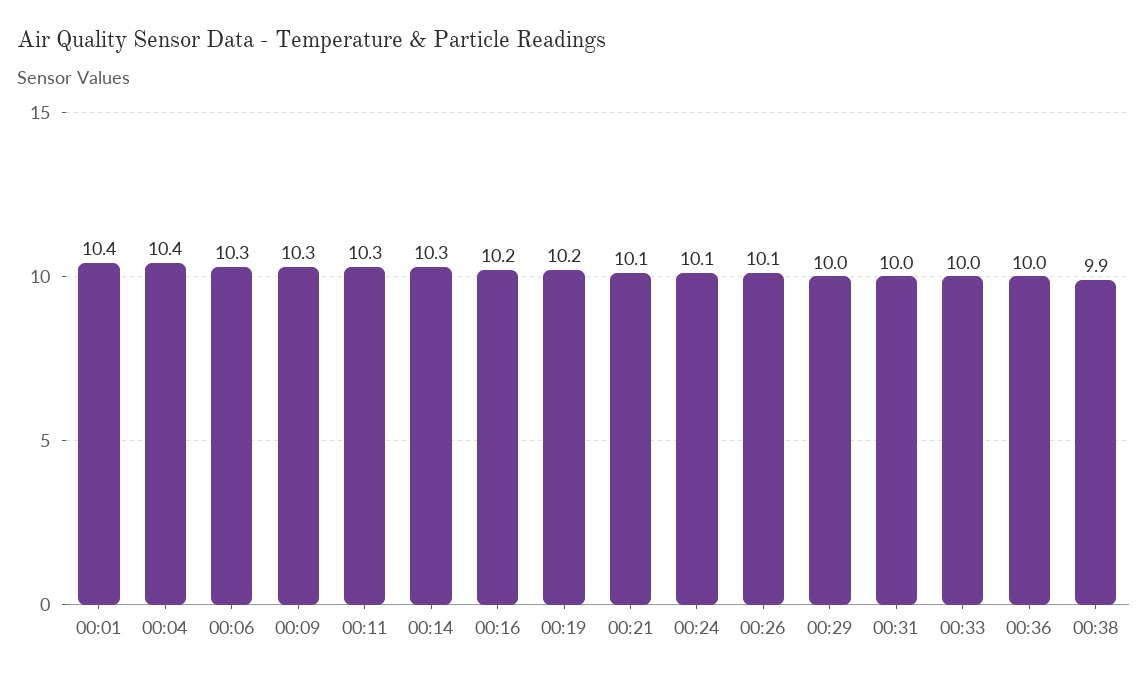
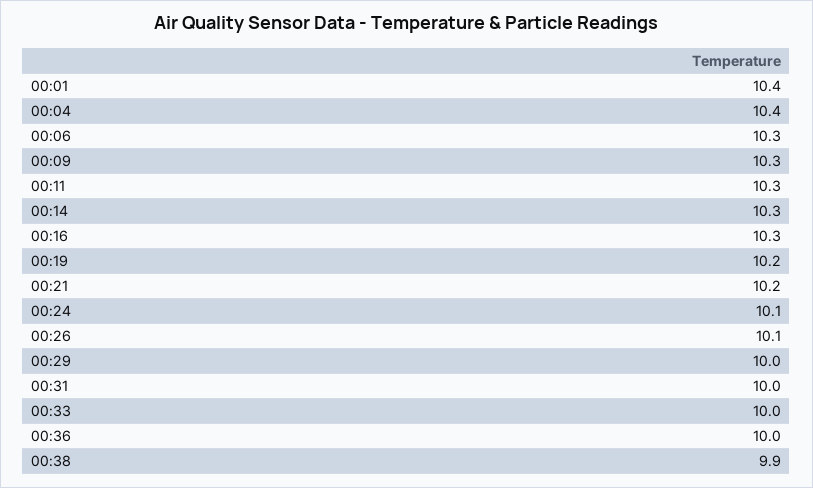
  {
    "00:01": 10.4,
    "00:04": 10.4,
    "00:06": 10.3,
    "00:09": 10.3,
    "00:11": 10.3,
    "00:14": 10.3,
-   "00:16": 10.2,
+   "00:16": 10.3,
    "00:19": 10.2,
-   "00:21": 10.1,
+   "00:21": 10.2,
    "00:24": 10.1,
    "00:26": 10.1,
    "00:29": 10,
    "00:31": 10,
    "00:33": 10,
    "00:36": 10,
    "00:38": 9.9
  }

